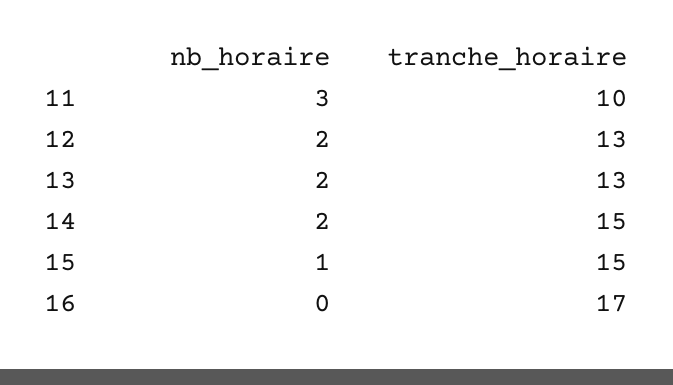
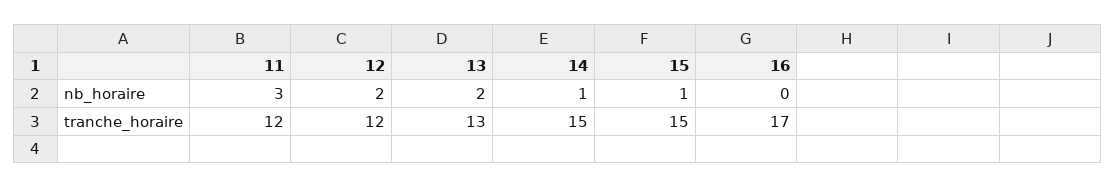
  {
    "nb_horaire": {
      "11": 3,
      "12": 2,
      "13": 2,
-     "14": 2,
+     "14": 1,
      "15": 1,
      "16": 0
    },
    "tranche_horaire": {
-     "11": 10,
+     "11": 12,
-     "12": 13,
+     "12": 12,
      "13": 13,
      "14": 15,
      "15": 15,
      "16": 17
    }
  }

